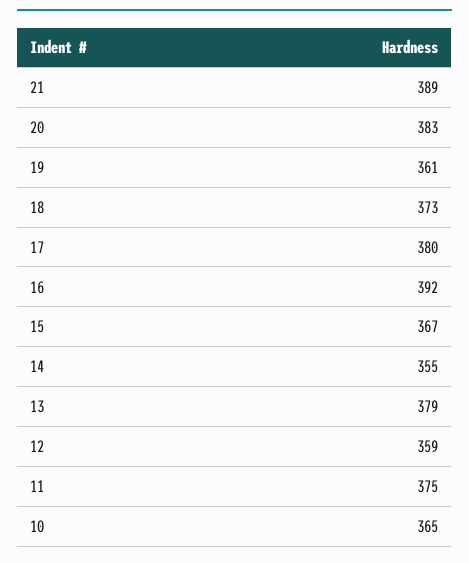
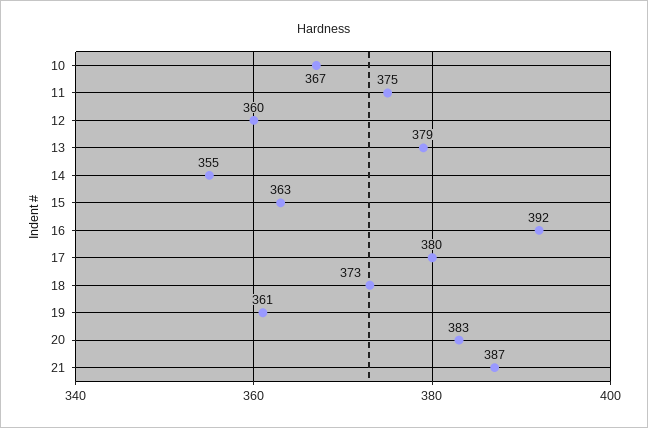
  {
-   "21": 389,
+   "21": 387,
    "20": 383,
    "19": 361,
    "18": 373,
    "17": 380,
    "16": 392,
-   "15": 367,
+   "15": 363,
    "14": 355,
    "13": 379,
-   "12": 359,
+   "12": 360,
    "11": 375,
-   "10": 365
+   "10": 367
  }

